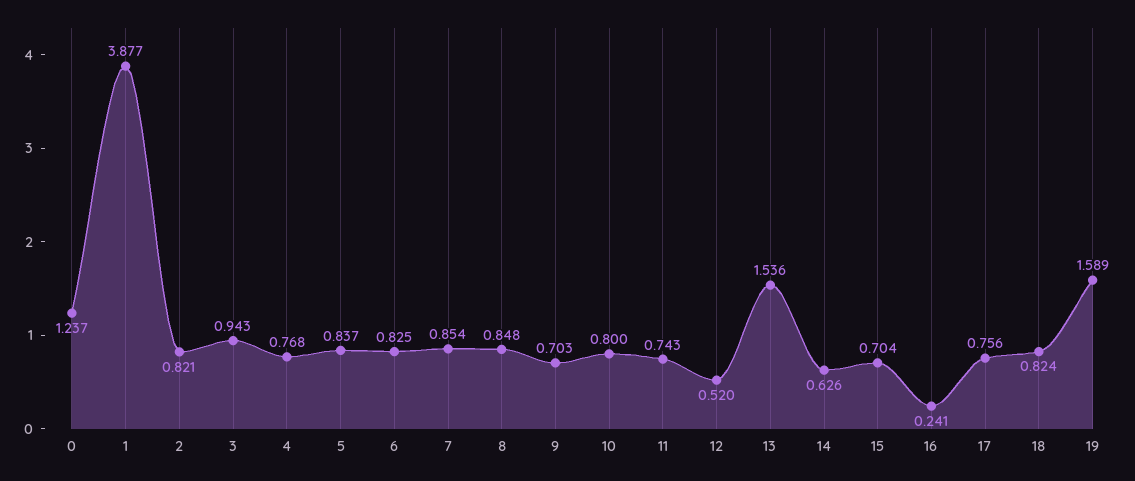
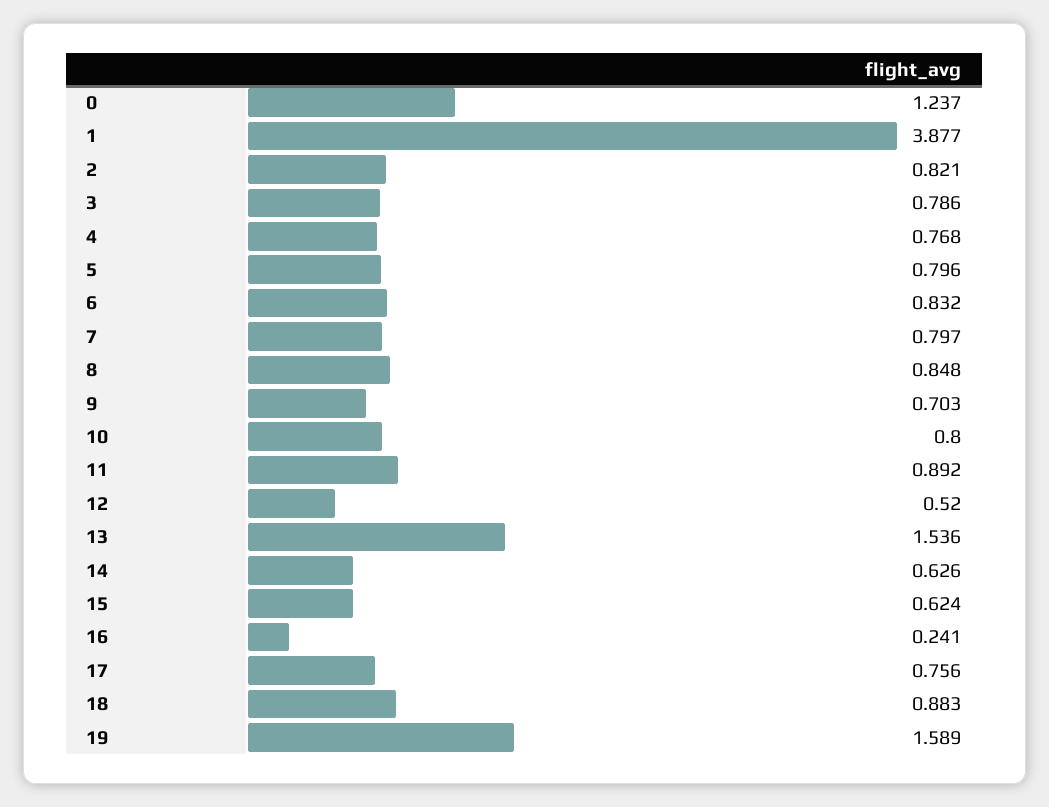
  {
    "0": 1.237,
    "1": 3.877,
    "2": 0.821,
-   "3": 0.943,
+   "3": 0.786,
    "4": 0.768,
-   "5": 0.837,
+   "5": 0.796,
-   "6": 0.825,
+   "6": 0.832,
-   "7": 0.854,
+   "7": 0.797,
    "8": 0.848,
    "9": 0.703,
    "10": 0.8,
-   "11": 0.743,
+   "11": 0.892,
    "12": 0.52,
    "13": 1.536,
    "14": 0.626,
-   "15": 0.704,
+   "15": 0.624,
    "16": 0.241,
    "17": 0.756,
-   "18": 0.824,
+   "18": 0.883,
    "19": 1.589
  }

